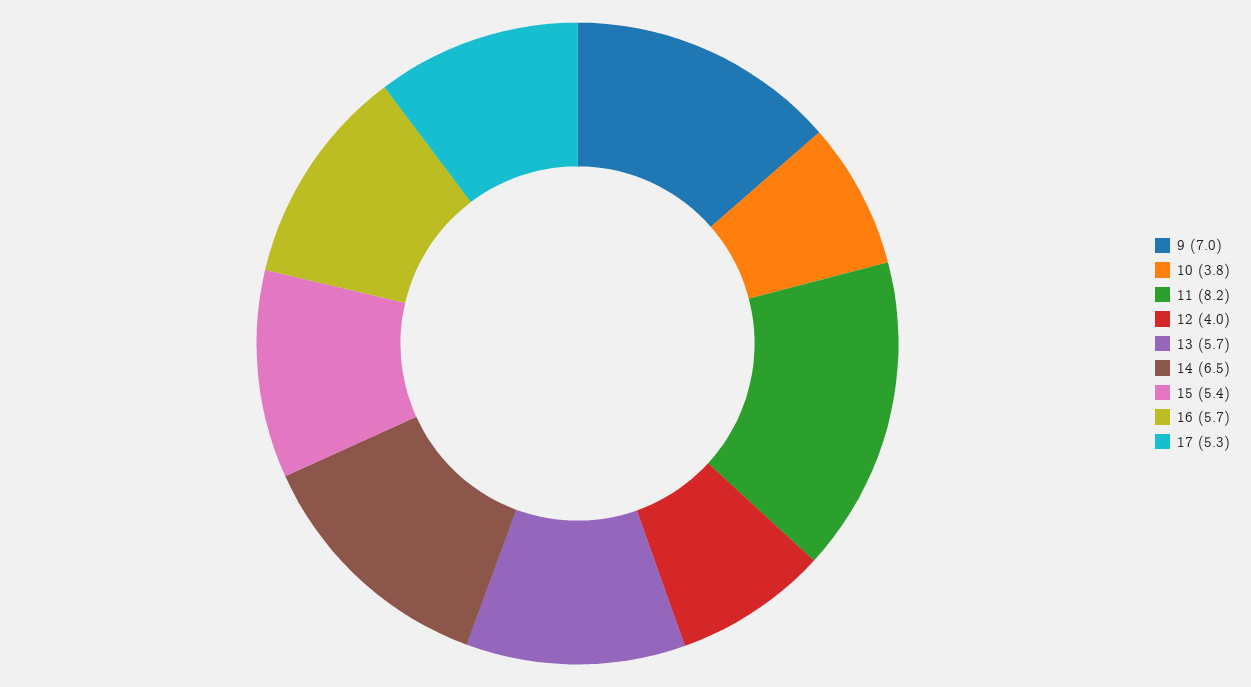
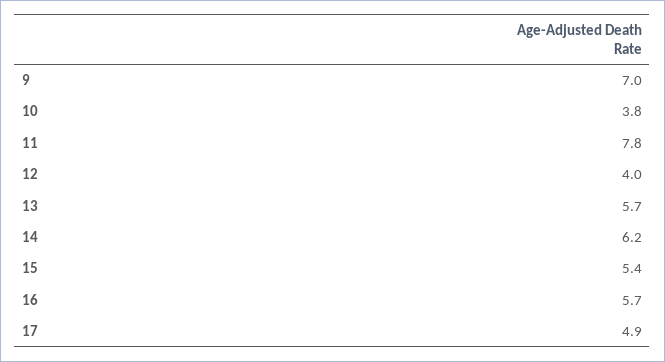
  {
    "9": 7,
    "10": 3.8,
-   "11": 8.2,
+   "11": 7.8,
    "12": 4,
    "13": 5.7,
-   "14": 6.5,
+   "14": 6.2,
    "15": 5.4,
    "16": 5.7,
-   "17": 5.3
+   "17": 4.9
  }

